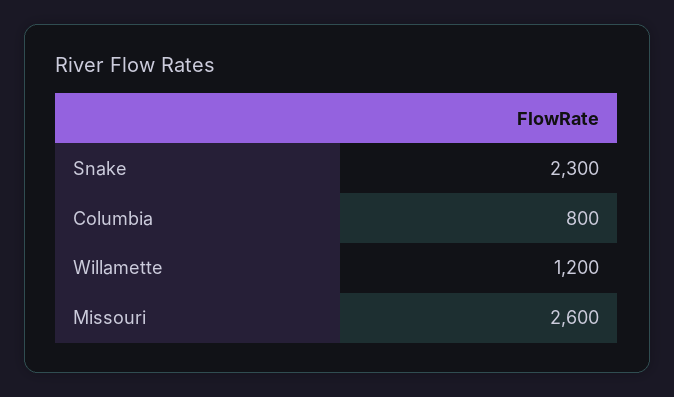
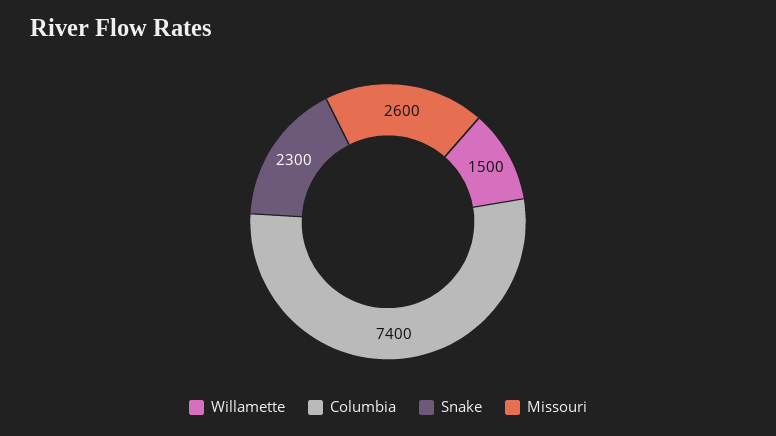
  {
    "Snake": 2300,
-   "Columbia": 800,
+   "Columbia": 7400,
-   "Willamette": 1200,
+   "Willamette": 1500,
    "Missouri": 2600
  }

